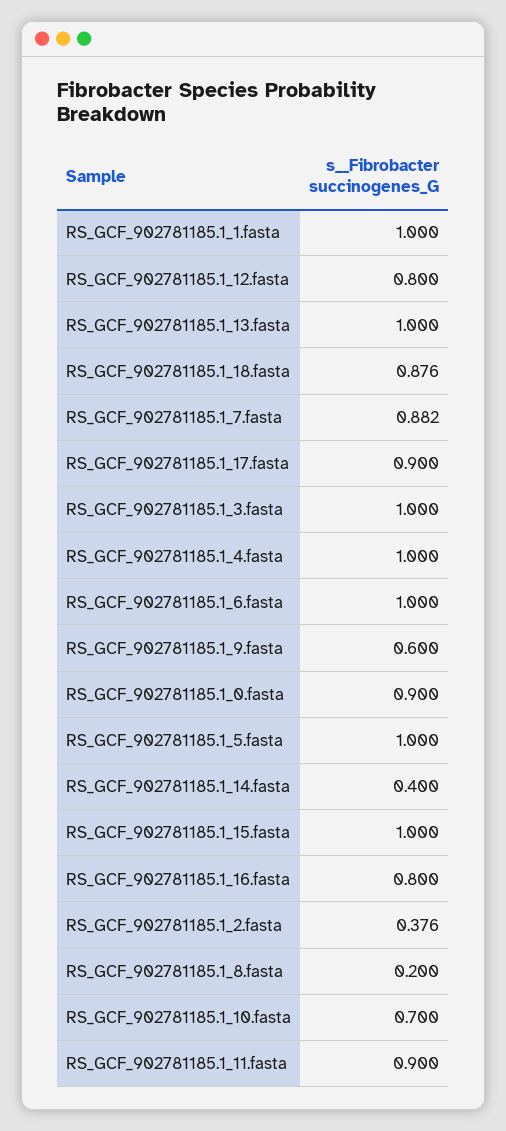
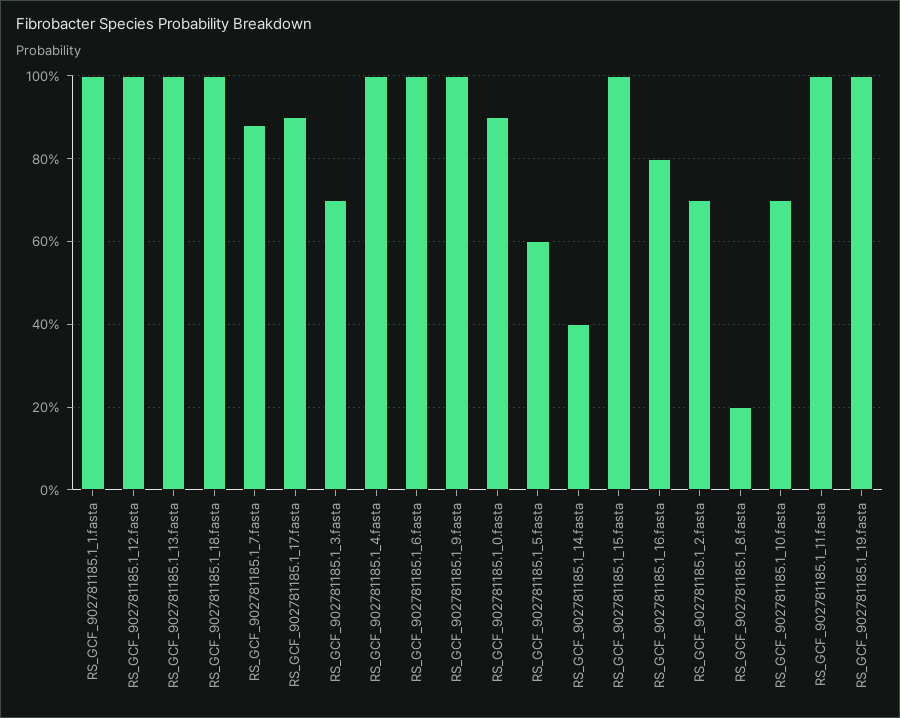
  {
    "RS_GCF_902781185.1_1.fasta": 1,
-   "RS_GCF_902781185.1_12.fasta": 0.8,
+   "RS_GCF_902781185.1_12.fasta": 1,
    "RS_GCF_902781185.1_13.fasta": 1,
-   "RS_GCF_902781185.1_18.fasta": 0.876,
+   "RS_GCF_902781185.1_18.fasta": 1,
    "RS_GCF_902781185.1_7.fasta": 0.882,
    "RS_GCF_902781185.1_17.fasta": 0.9,
-   "RS_GCF_902781185.1_3.fasta": 1,
+   "RS_GCF_902781185.1_3.fasta": 0.7,
    "RS_GCF_902781185.1_4.fasta": 1,
    "RS_GCF_902781185.1_6.fasta": 1,
-   "RS_GCF_902781185.1_9.fasta": 0.6,
+   "RS_GCF_902781185.1_9.fasta": 1,
    "RS_GCF_902781185.1_0.fasta": 0.9,
-   "RS_GCF_902781185.1_5.fasta": 1,
+   "RS_GCF_902781185.1_5.fasta": 0.6,
    "RS_GCF_902781185.1_14.fasta": 0.4,
    "RS_GCF_902781185.1_15.fasta": 1,
    "RS_GCF_902781185.1_16.fasta": 0.8,
-   "RS_GCF_902781185.1_2.fasta": 0.376,
+   "RS_GCF_902781185.1_2.fasta": 0.7,
    "RS_GCF_902781185.1_8.fasta": 0.2,
    "RS_GCF_902781185.1_10.fasta": 0.7,
-   "RS_GCF_902781185.1_11.fasta": 0.9
+   "RS_GCF_902781185.1_11.fasta": 1,
+   "RS_GCF_902781185.1_19.fasta": 1
  }

